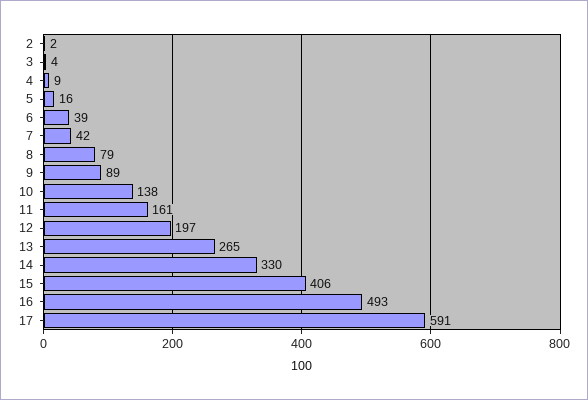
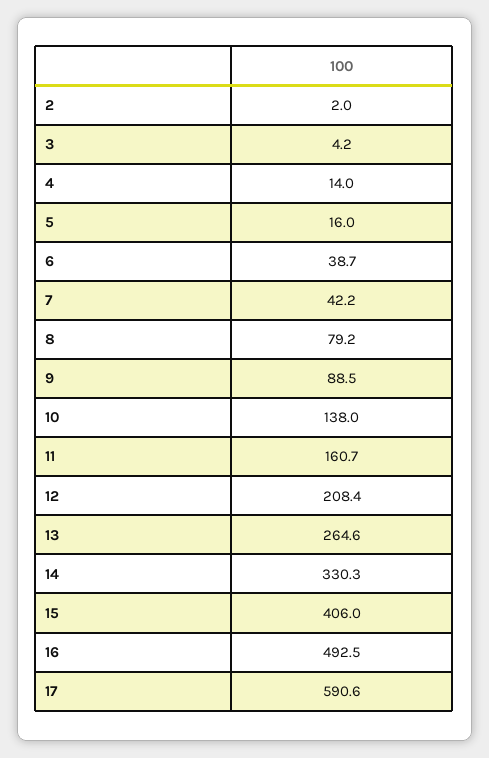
  {
    "2": 2,
    "3": 4.2,
-   "4": 9,
+   "4": 14,
    "5": 16,
    "6": 38.7,
    "7": 42.2,
    "8": 79.2,
    "9": 88.5,
    "10": 138,
    "11": 160.7,
-   "12": 197,
+   "12": 208.4,
    "13": 264.6,
    "14": 330.3,
    "15": 406,
    "16": 492.5,
    "17": 590.6
  }

